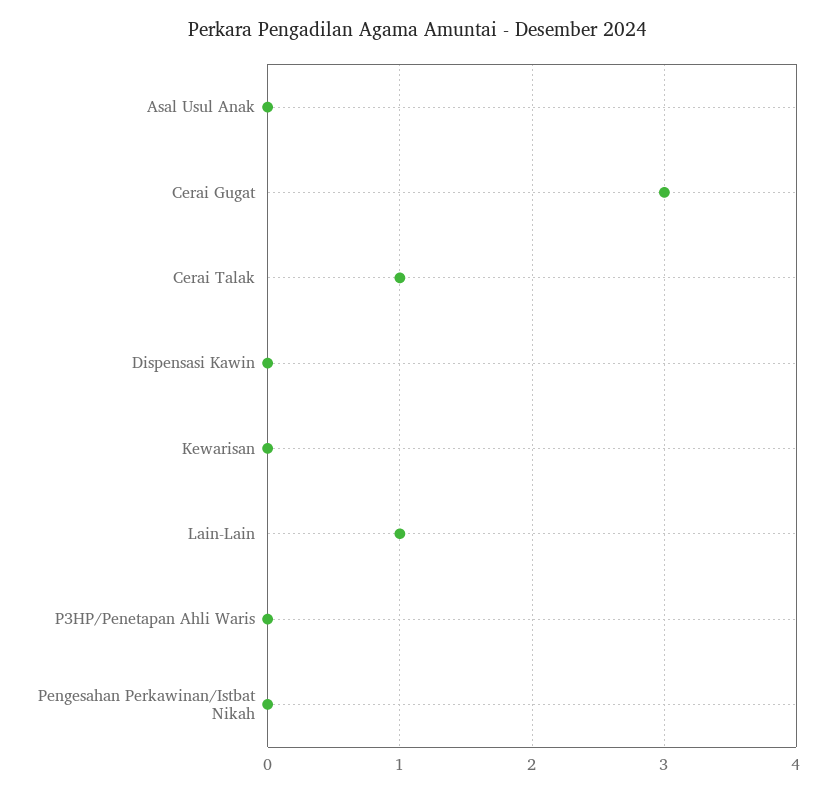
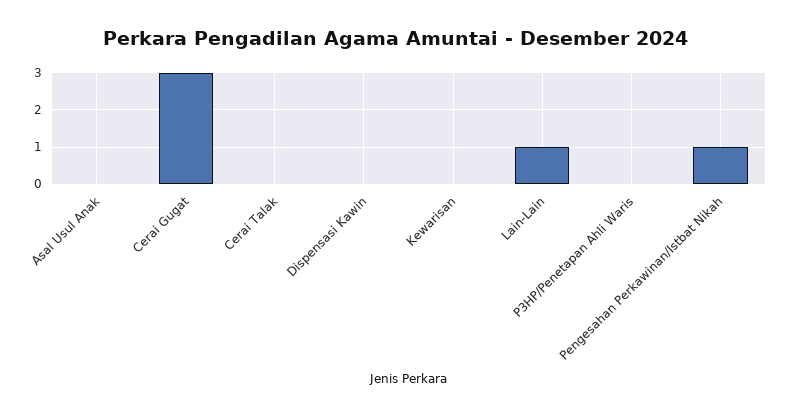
  {
    "Asal Usul Anak": 0,
    "Cerai Gugat": 3,
-   "Cerai Talak": 1,
+   "Cerai Talak": 0,
    "Dispensasi Kawin": 0,
    "Kewarisan": 0,
    "Lain-Lain": 1,
    "P3HP/Penetapan Ahli Waris": 0,
-   "Pengesahan Perkawinan/Istbat Nikah": 0
+   "Pengesahan Perkawinan/Istbat Nikah": 1
  }

